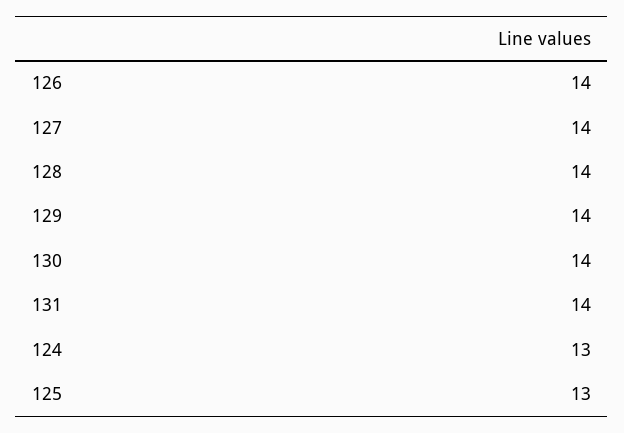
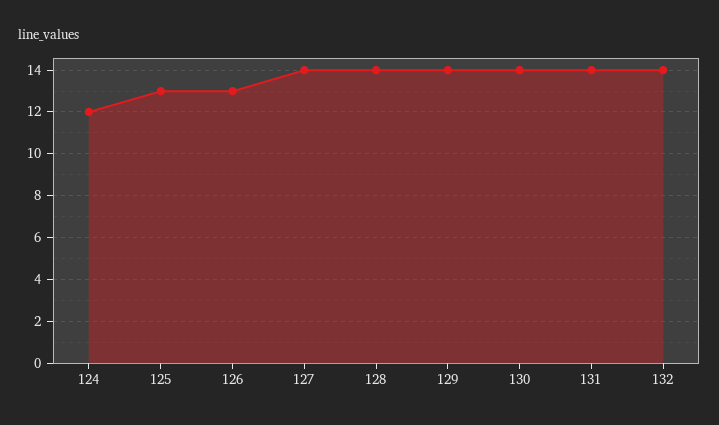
  {
-   "126": 14,
+   "126": 13,
    "127": 14,
    "128": 14,
    "129": 14,
    "130": 14,
    "131": 14,
-   "124": 13,
+   "124": 12,
-   "125": 13
+   "125": 13,
+   "132": 14
  }

